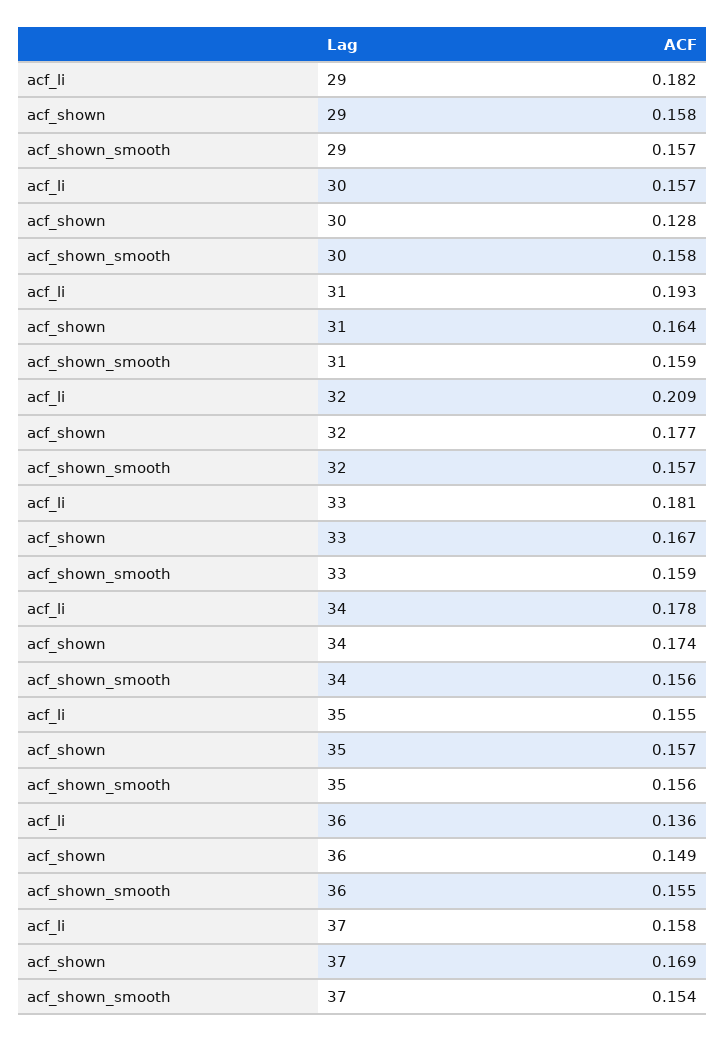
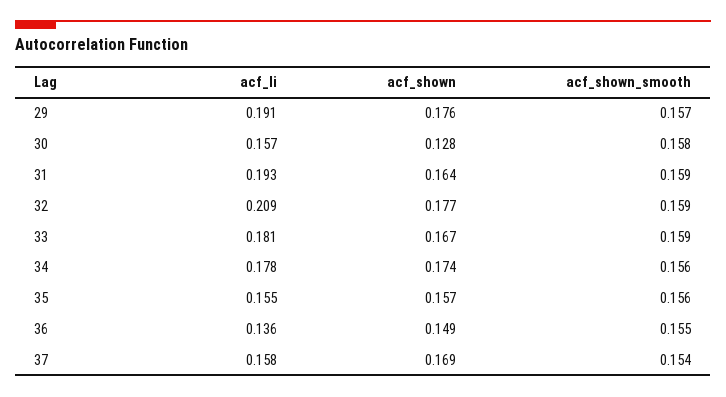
  {
    "acf_li": {
-     "29": 0.182,
+     "29": 0.191,
      "30": 0.157,
      "31": 0.193,
      "32": 0.209,
      "33": 0.181,
      "34": 0.178,
      "35": 0.155,
      "36": 0.136,
      "37": 0.158
    },
    "acf_shown": {
-     "29": 0.158,
+     "29": 0.176,
      "30": 0.128,
      "31": 0.164,
      "32": 0.177,
      "33": 0.167,
      "34": 0.174,
      "35": 0.157,
      "36": 0.149,
      "37": 0.169
    },
    "acf_shown_smooth": {
      "29": 0.157,
      "30": 0.158,
      "31": 0.159,
-     "32": 0.157,
+     "32": 0.159,
      "33": 0.159,
      "34": 0.156,
      "35": 0.156,
      "36": 0.155,
      "37": 0.154
    }
  }

